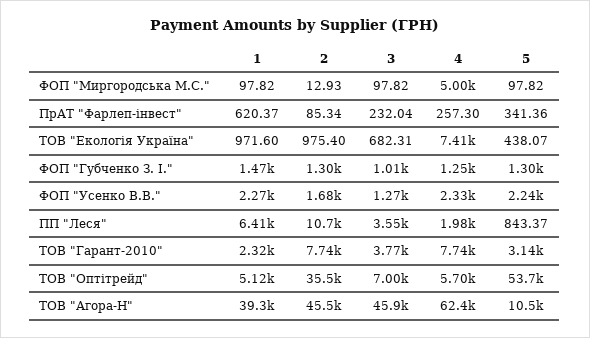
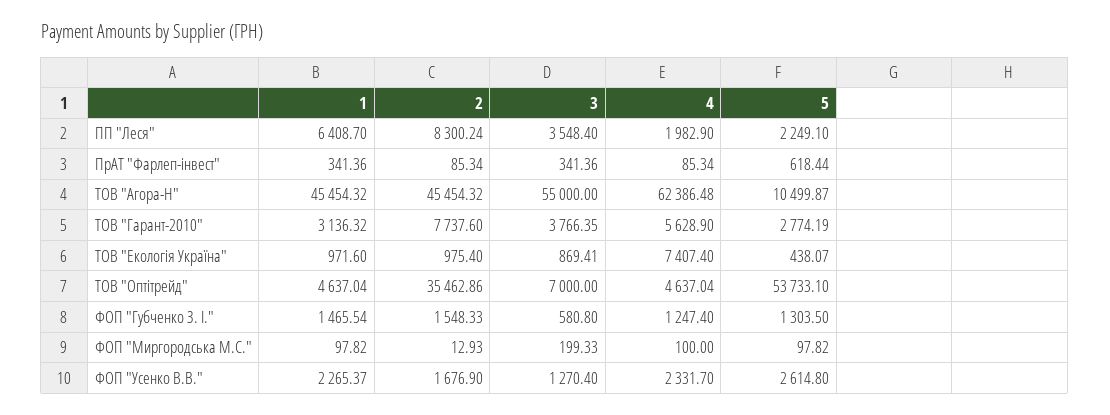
  {
    "1": {
      "ФОП \"Миргородська М.С.\"": 97.82,
-     "ПрАТ \"Фарлеп-інвест\"": 620.37,
+     "ПрАТ \"Фарлеп-інвест\"": 341.36,
      "ТОВ \"Екологія Україна\"": 971.6,
      "ФОП \"Губченко З. І.\"": 1465.54,
      "ФОП \"Усенко В.В.\"": 2265.37,
      "ПП \"Леся\"": 6408.7,
-     "ТОВ \"Гарант-2010\"": 2320,
+     "ТОВ \"Гарант-2010\"": 3136.32,
-     "ТОВ \"Оптітрейд\"": 5120,
+     "ТОВ \"Оптітрейд\"": 4637.04,
-     "ТОВ \"Агора-Н\"": 39300
+     "ТОВ \"Агора-Н\"": 45454.32
    },
    "2": {
      "ФОП \"Миргородська М.С.\"": 12.93,
      "ПрАТ \"Фарлеп-інвест\"": 85.34,
      "ТОВ \"Екологія Україна\"": 975.4,
-     "ФОП \"Губченко З. І.\"": 1300,
+     "ФОП \"Губченко З. І.\"": 1548.33,
      "ФОП \"Усенко В.В.\"": 1676.9,
-     "ПП \"Леся\"": 10700,
+     "ПП \"Леся\"": 8300.24,
      "ТОВ \"Гарант-2010\"": 7737.6,
      "ТОВ \"Оптітрейд\"": 35462.86,
      "ТОВ \"Агора-Н\"": 45454.32
    },
    "3": {
-     "ФОП \"Миргородська М.С.\"": 97.82,
+     "ФОП \"Миргородська М.С.\"": 199.33,
-     "ПрАТ \"Фарлеп-інвест\"": 232.04,
+     "ПрАТ \"Фарлеп-інвест\"": 341.36,
-     "ТОВ \"Екологія Україна\"": 682.31,
+     "ТОВ \"Екологія Україна\"": 869.41,
-     "ФОП \"Губченко З. І.\"": 1010,
+     "ФОП \"Губченко З. І.\"": 580.8,
      "ФОП \"Усенко В.В.\"": 1270.4,
      "ПП \"Леся\"": 3548.4,
      "ТОВ \"Гарант-2010\"": 3766.35,
      "ТОВ \"Оптітрейд\"": 7000,
-     "ТОВ \"Агора-Н\"": 45900
+     "ТОВ \"Агора-Н\"": 55000
    },
    "4": {
-     "ФОП \"Миргородська М.С.\"": 5000,
+     "ФОП \"Миргородська М.С.\"": 100,
-     "ПрАТ \"Фарлеп-інвест\"": 257.3,
+     "ПрАТ \"Фарлеп-інвест\"": 85.34,
      "ТОВ \"Екологія Україна\"": 7407.4,
      "ФОП \"Губченко З. І.\"": 1247.4,
      "ФОП \"Усенко В.В.\"": 2331.7,
      "ПП \"Леся\"": 1982.9,
-     "ТОВ \"Гарант-2010\"": 7740,
+     "ТОВ \"Гарант-2010\"": 5628.9,
-     "ТОВ \"Оптітрейд\"": 5700,
+     "ТОВ \"Оптітрейд\"": 4637.04,
      "ТОВ \"Агора-Н\"": 62386.48
    },
    "5": {
      "ФОП \"Миргородська М.С.\"": 97.82,
-     "ПрАТ \"Фарлеп-інвест\"": 341.36,
+     "ПрАТ \"Фарлеп-інвест\"": 618.44,
      "ТОВ \"Екологія Україна\"": 438.07,
      "ФОП \"Губченко З. І.\"": 1303.5,
-     "ФОП \"Усенко В.В.\"": 2240,
+     "ФОП \"Усенко В.В.\"": 2614.8,
-     "ПП \"Леся\"": 843.37,
+     "ПП \"Леся\"": 2249.1,
-     "ТОВ \"Гарант-2010\"": 3140,
+     "ТОВ \"Гарант-2010\"": 2774.19,
      "ТОВ \"Оптітрейд\"": 53733.1,
      "ТОВ \"Агора-Н\"": 10499.87
    }
  }

